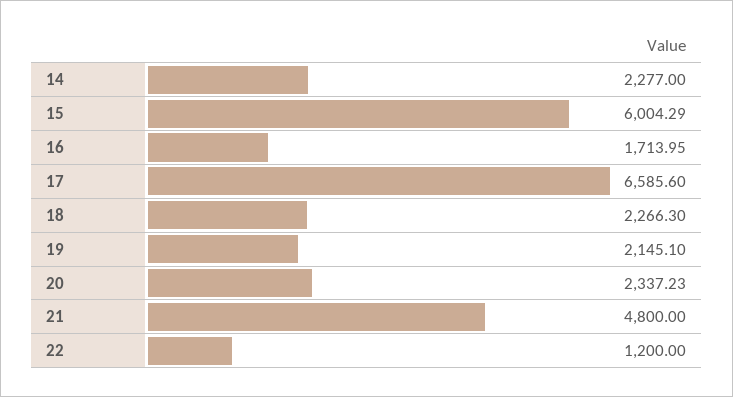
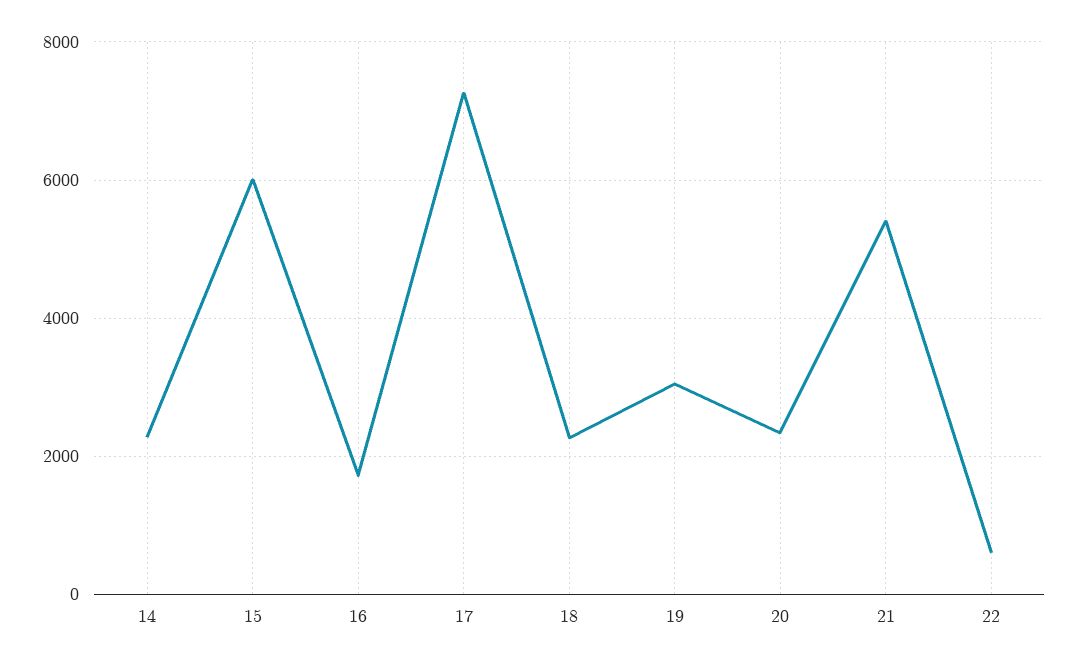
  {
    "14": 2277,
    "15": 6004.29,
    "16": 1713.95,
-   "17": 6585.6,
+   "17": 7200,
    "18": 2266.3,
-   "19": 2145.1,
+   "19": 3000,
    "20": 2337.23,
-   "21": 4800,
+   "21": 5400,
-   "22": 1200
+   "22": 600
  }

